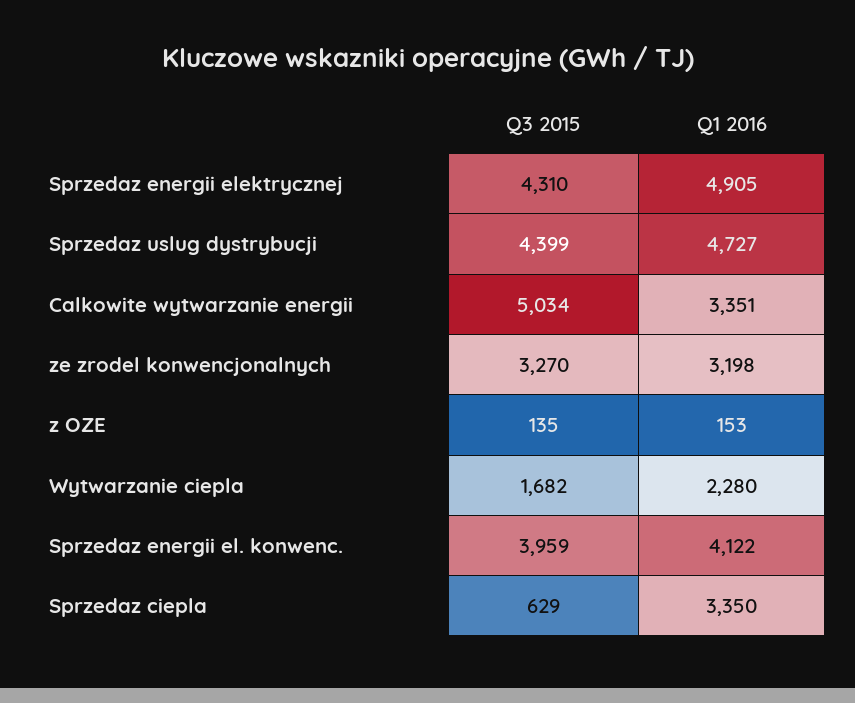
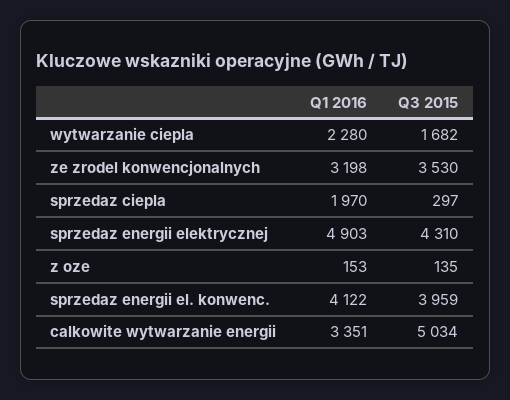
  {
    "Q3 2015": {
      "Sprzedaz energii elektrycznej": 4310,
-     "Sprzedaz uslug dystrybucji": 4399,
      "Calkowite wytwarzanie energii": 5034,
-     "ze zrodel konwencjonalnych": 3270,
+     "ze zrodel konwencjonalnych": 3530,
      "z OZE": 135,
      "Wytwarzanie ciepla": 1682,
      "Sprzedaz energii el. konwenc.": 3959,
-     "Sprzedaz ciepla": 629
+     "Sprzedaz ciepla": 297
    },
    "Q1 2016": {
-     "Sprzedaz energii elektrycznej": 4905,
+     "Sprzedaz energii elektrycznej": 4903,
-     "Sprzedaz uslug dystrybucji": 4727,
      "Calkowite wytwarzanie energii": 3351,
      "ze zrodel konwencjonalnych": 3198,
      "z OZE": 153,
      "Wytwarzanie ciepla": 2280,
      "Sprzedaz energii el. konwenc.": 4122,
-     "Sprzedaz ciepla": 3350
+     "Sprzedaz ciepla": 1970
    }
  }

